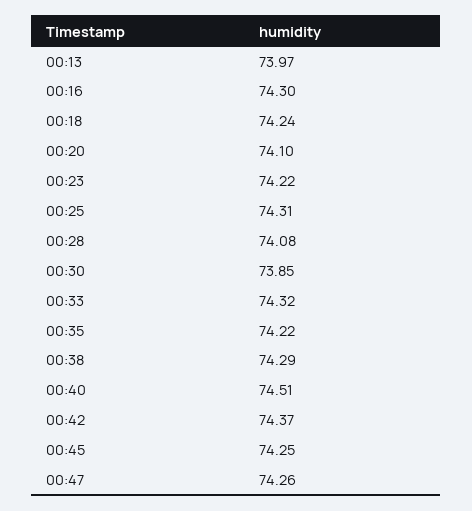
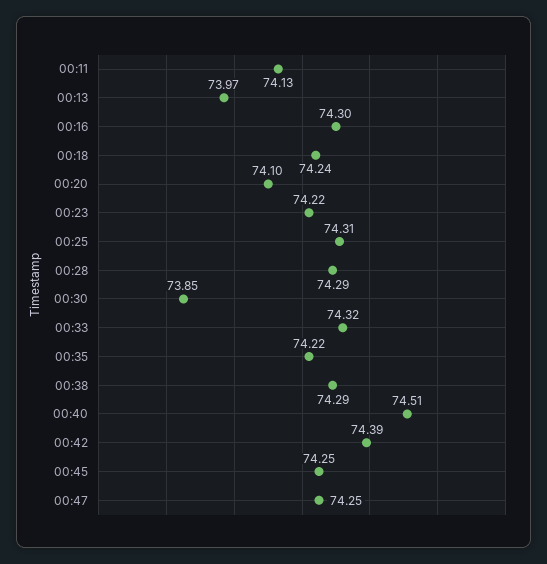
  {
    "00:13": 73.97,
    "00:16": 74.3,
    "00:18": 74.24,
    "00:20": 74.1,
    "00:23": 74.22,
    "00:25": 74.31,
-   "00:28": 74.08,
+   "00:28": 74.29,
    "00:30": 73.85,
    "00:33": 74.32,
    "00:35": 74.22,
    "00:38": 74.29,
    "00:40": 74.51,
-   "00:42": 74.37,
+   "00:42": 74.39,
    "00:45": 74.25,
-   "00:47": 74.26
+   "00:47": 74.25,
+   "00:11": 74.13
  }

